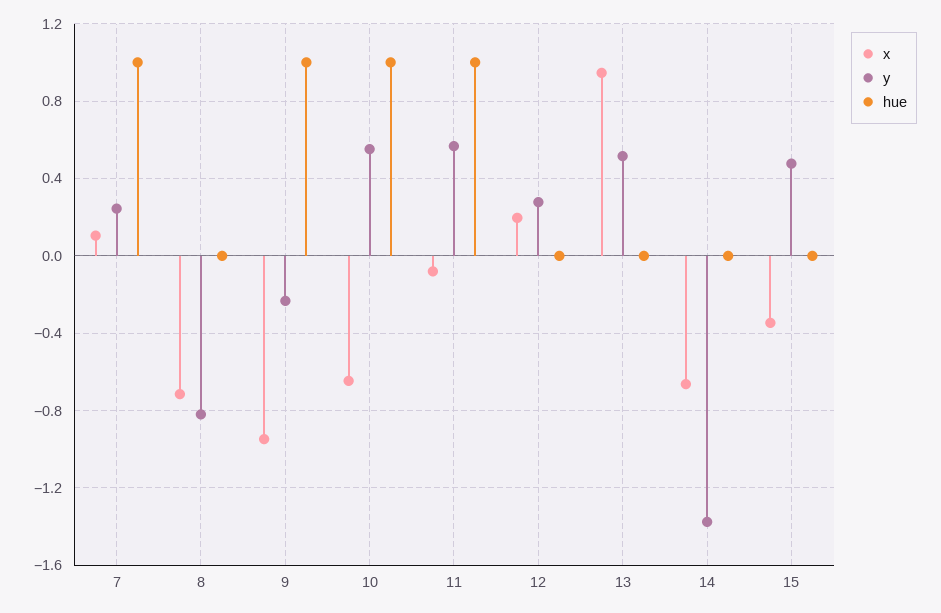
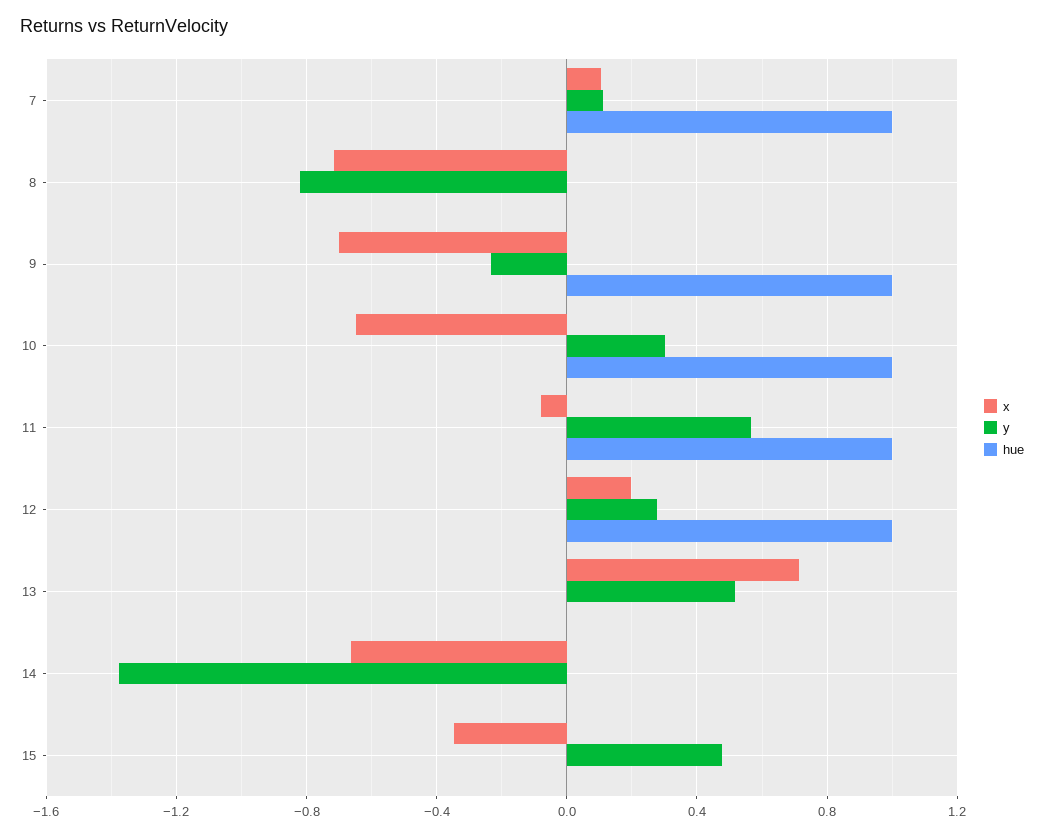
  {
    "x": {
      "7": 0.1,
      "8": -0.7,
-     "9": -0.95,
+     "9": -0.7,
      "10": -0.65,
      "11": -0.1,
      "12": 0.2,
-     "13": 0.95,
+     "13": 0.7,
      "14": -0.65,
      "15": -0.35
    },
    "y": {
-     "7": 0.25,
+     "7": 0.1,
      "8": -0.8,
      "9": -0.25,
-     "10": 0.55,
+     "10": 0.3,
      "11": 0.55,
      "12": 0.3,
      "13": 0.5,
      "14": -1.4,
      "15": 0.5
    },
    "hue": {
      "7": 1,
      "8": 0,
      "9": 1,
      "10": 1,
      "11": 1,
-     "12": 0,
+     "12": 1,
      "13": 0,
      "14": 0,
      "15": 0
    }
  }

